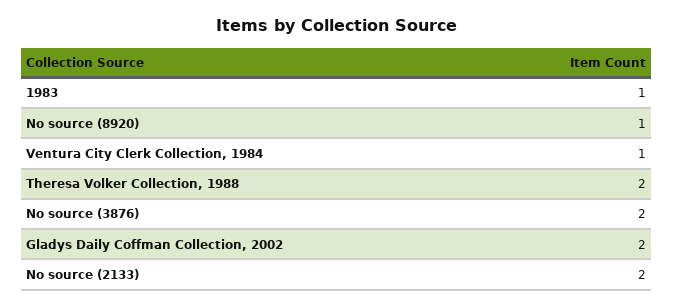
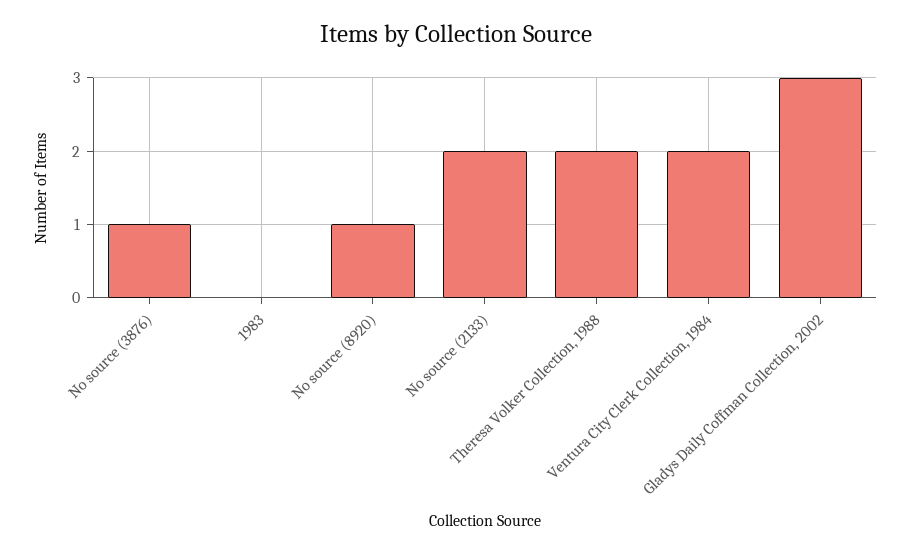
  {
-   "1983": 1,
+   "1983": 0,
    "No source (8920)": 1,
-   "Ventura City Clerk Collection, 1984": 1,
+   "Ventura City Clerk Collection, 1984": 2,
    "Theresa Volker Collection, 1988": 2,
-   "No source (3876)": 2,
+   "No source (3876)": 1,
-   "Gladys Daily Coffman Collection, 2002": 2,
+   "Gladys Daily Coffman Collection, 2002": 3,
    "No source (2133)": 2
  }

